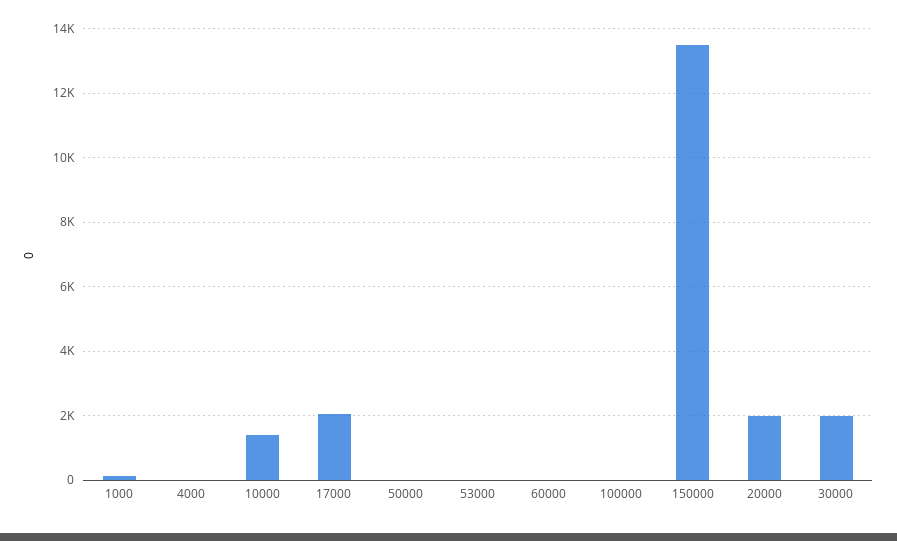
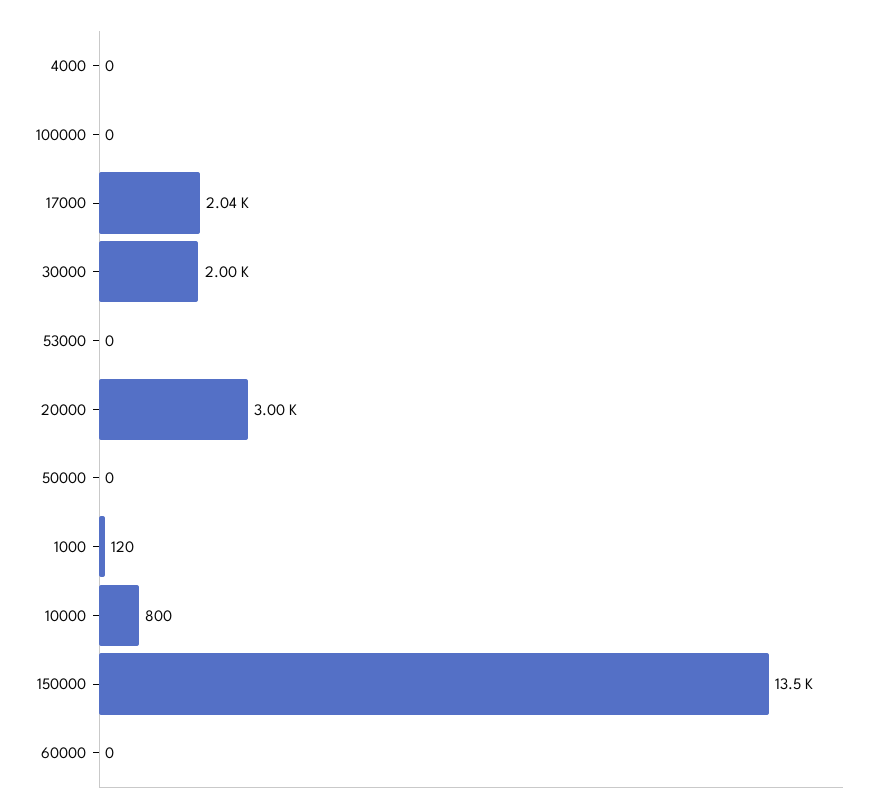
  {
    "1000": 120,
    "4000": 0,
-   "10000": 1400,
+   "10000": 800,
    "17000": 2040,
    "50000": 0,
    "53000": 0,
    "60000": 0,
    "100000": 0,
    "150000": 13500,
-   "20000": 2000,
+   "20000": 3000,
    "30000": 2000
  }

